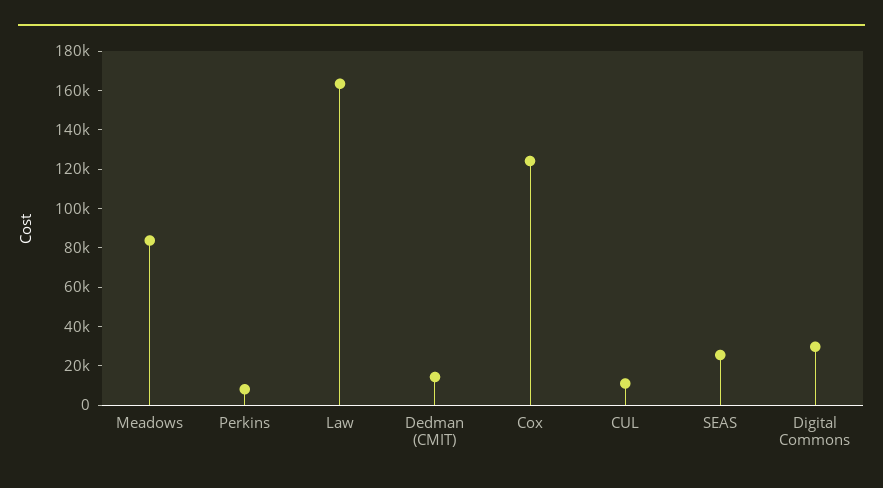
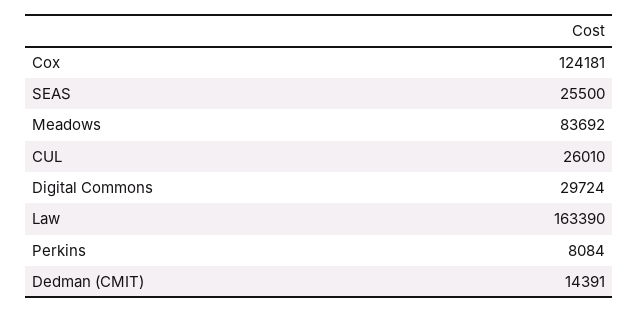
  {
    "Meadows": 83692,
    "Perkins": 8084,
    "Law": 163390,
    "Dedman (CMIT)": 14391,
    "Cox": 124181,
-   "CUL": 10000,
+   "CUL": 26010,
    "SEAS": 25500,
    "Digital Commons": 29724
  }

